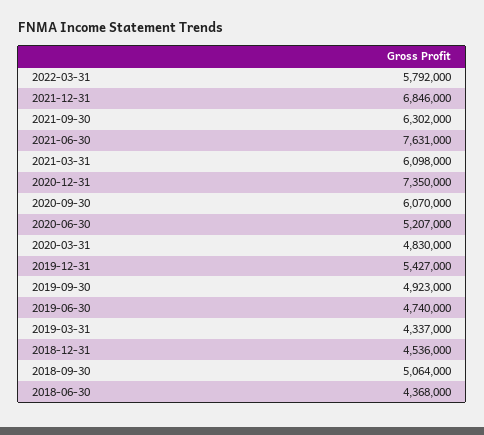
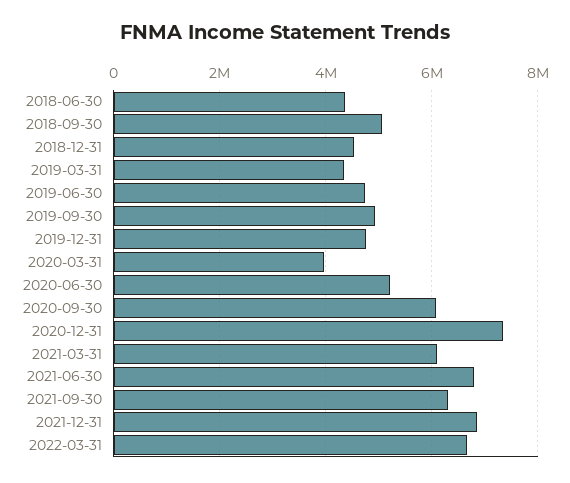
  {
-   "2022-03-31": 5792000,
+   "2022-03-31": 6600000,
    "2021-12-31": 6846000,
    "2021-09-30": 6302000,
-   "2021-06-30": 7631000,
+   "2021-06-30": 6800000,
    "2021-03-31": 6098000,
    "2020-12-31": 7350000,
    "2020-09-30": 6070000,
    "2020-06-30": 5207000,
-   "2020-03-31": 4830000,
+   "2020-03-31": 4000000,
-   "2019-12-31": 5427000,
+   "2019-12-31": 4800000,
    "2019-09-30": 4923000,
    "2019-06-30": 4740000,
    "2019-03-31": 4337000,
    "2018-12-31": 4536000,
    "2018-09-30": 5064000,
    "2018-06-30": 4368000
  }

